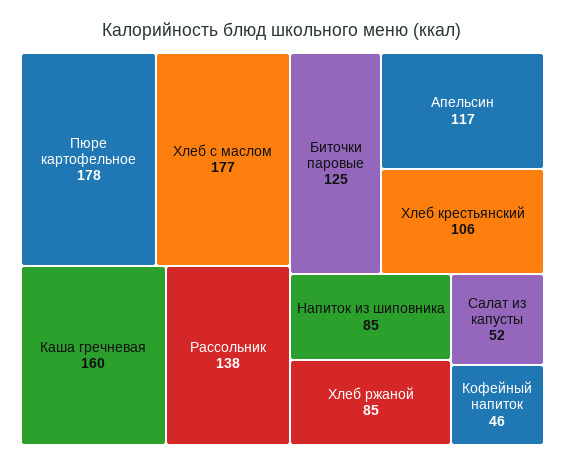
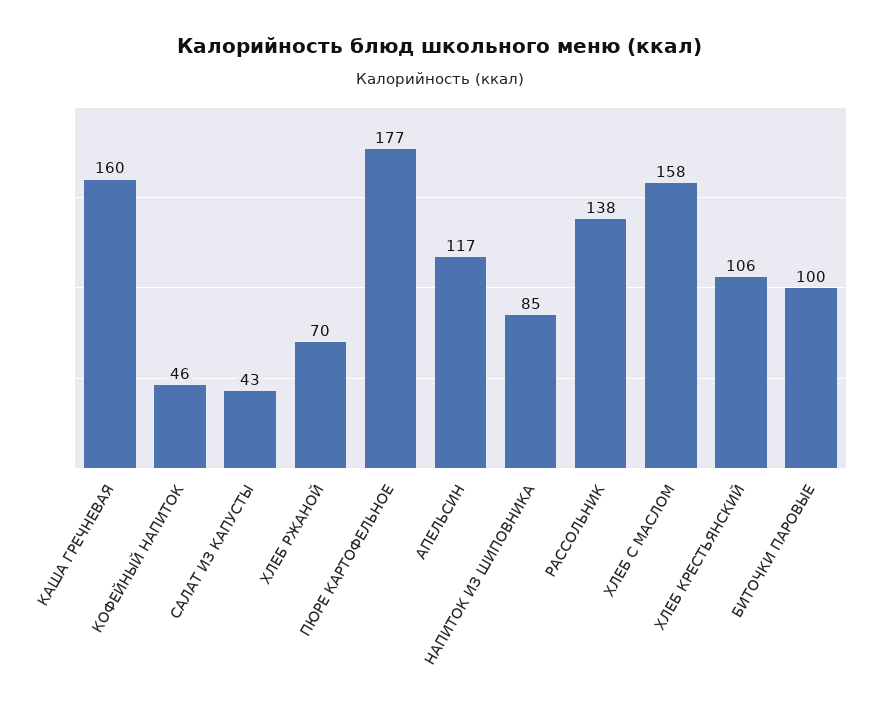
  {
-   "Пюре картофельное": 178,
+   "Пюре картофельное": 177,
-   "Хлеб с маслом": 177,
+   "Хлеб с маслом": 158,
    "Каша гречневая": 160,
    "Рассольник": 138,
-   "Биточки паровые": 125,
+   "Биточки паровые": 100,
    "Апельсин": 117,
    "Хлеб крестьянский": 106,
    "Напиток из шиповника": 85,
-   "Хлеб ржаной": 85,
+   "Хлеб ржаной": 70,
-   "Салат из капусты": 52,
+   "Салат из капусты": 43,
    "Кофейный напиток": 46
  }

